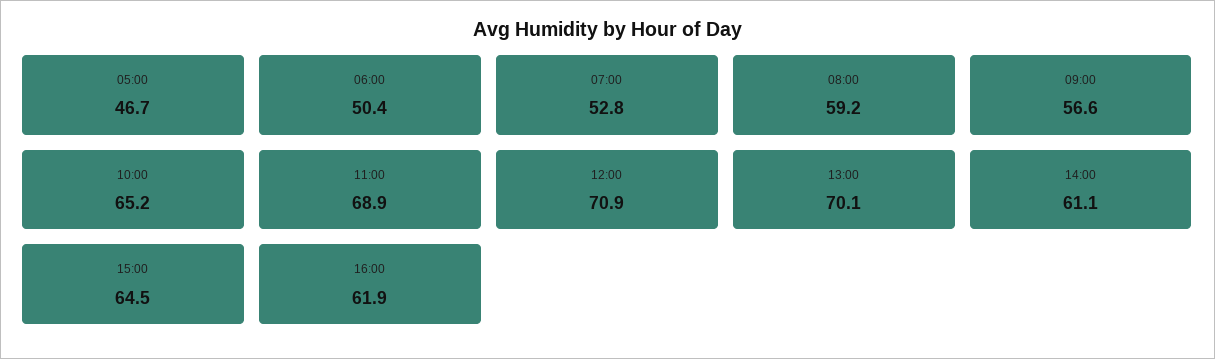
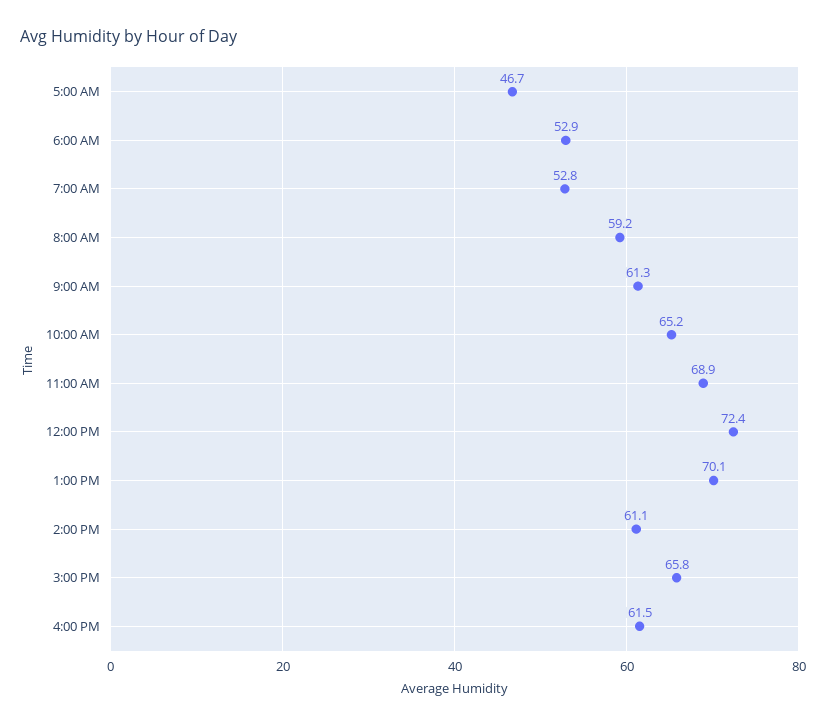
  {
    "05:00": 46.7,
-   "06:00": 50.4,
+   "06:00": 52.9,
    "07:00": 52.8,
    "08:00": 59.2,
-   "09:00": 56.6,
+   "09:00": 61.3,
    "10:00": 65.2,
    "11:00": 68.9,
-   "12:00": 70.9,
+   "12:00": 72.4,
    "13:00": 70.1,
    "14:00": 61.1,
-   "15:00": 64.5,
+   "15:00": 65.8,
-   "16:00": 61.9
+   "16:00": 61.5
  }

